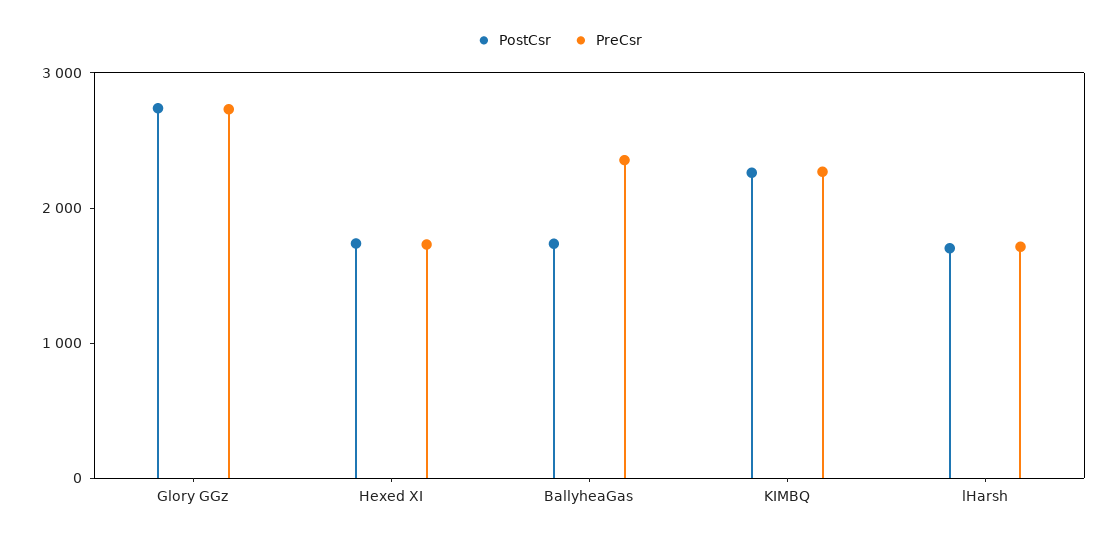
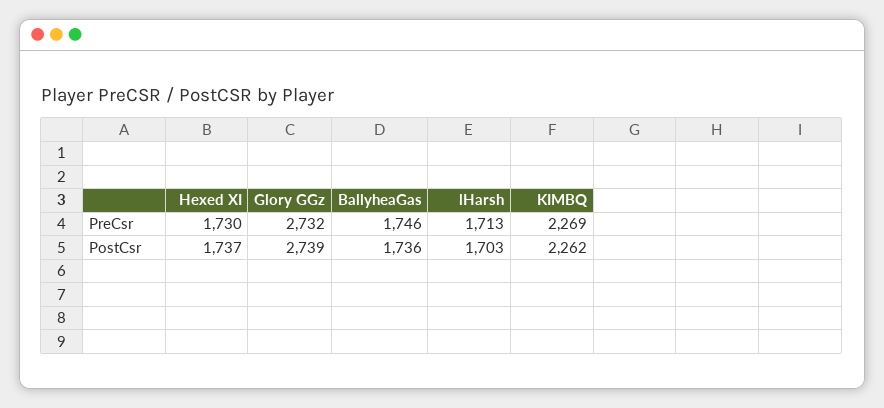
  {
    "PostCsr": {
      "Glory GGz": 2739,
      "Hexed XI": 1737,
      "BallyheaGas": 1736,
      "KIMBQ": 2262,
      "lHarsh": 1703
    },
    "PreCsr": {
      "Glory GGz": 2732,
      "Hexed XI": 1730,
-     "BallyheaGas": 2400,
+     "BallyheaGas": 1746,
      "KIMBQ": 2269,
      "lHarsh": 1713
    }
  }

